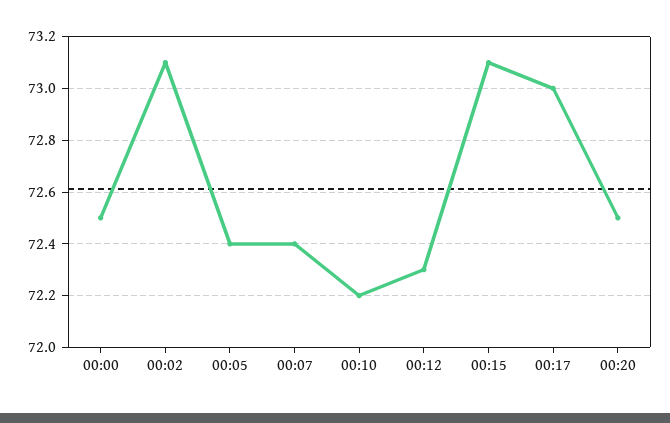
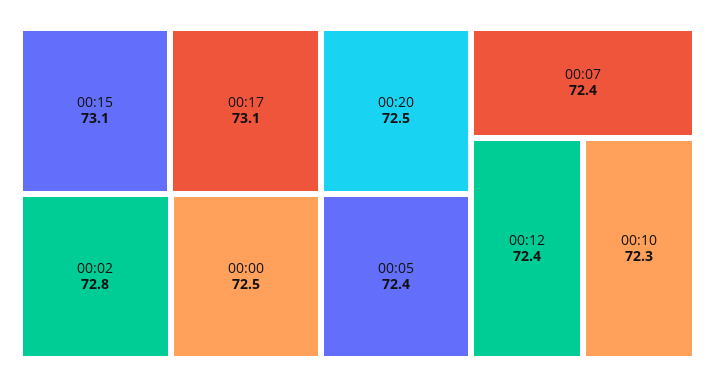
  {
    "00:00": 72.5,
-   "00:02": 73.1,
+   "00:02": 72.8,
    "00:05": 72.4,
    "00:07": 72.4,
-   "00:10": 72.2,
+   "00:10": 72.3,
-   "00:12": 72.3,
+   "00:12": 72.4,
    "00:15": 73.1,
-   "00:17": 73,
+   "00:17": 73.1,
    "00:20": 72.5
  }

